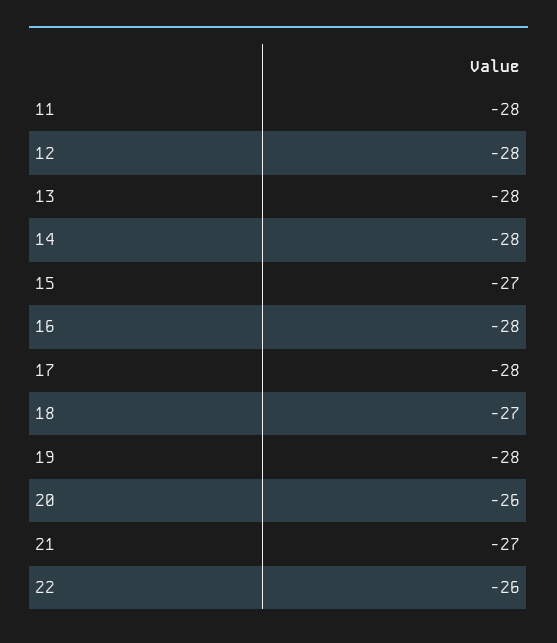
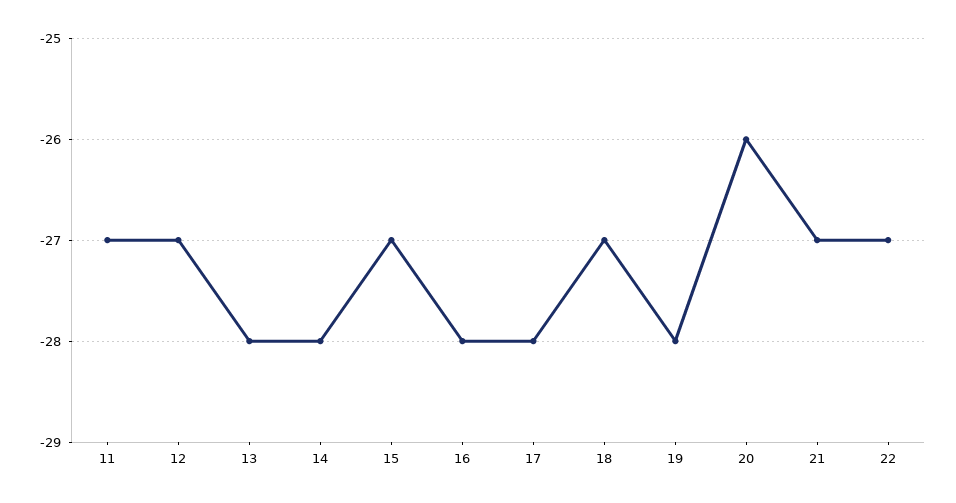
  {
-   "11": -28,
+   "11": -27,
-   "12": -28,
+   "12": -27,
    "13": -28,
    "14": -28,
    "15": -27,
    "16": -28,
    "17": -28,
    "18": -27,
    "19": -28,
    "20": -26,
    "21": -27,
-   "22": -26
+   "22": -27
  }

